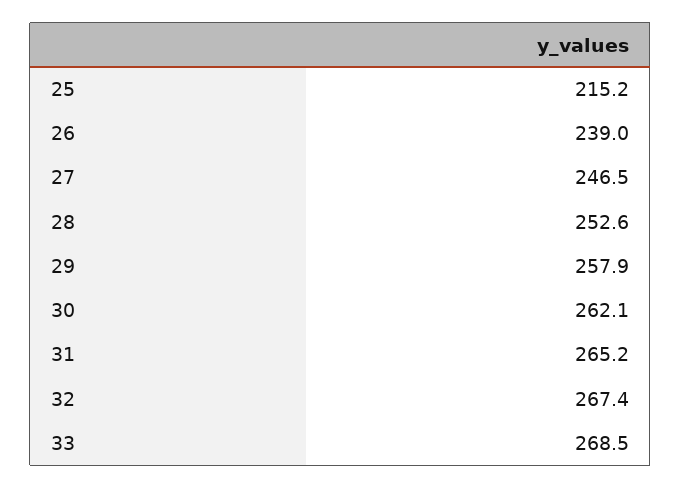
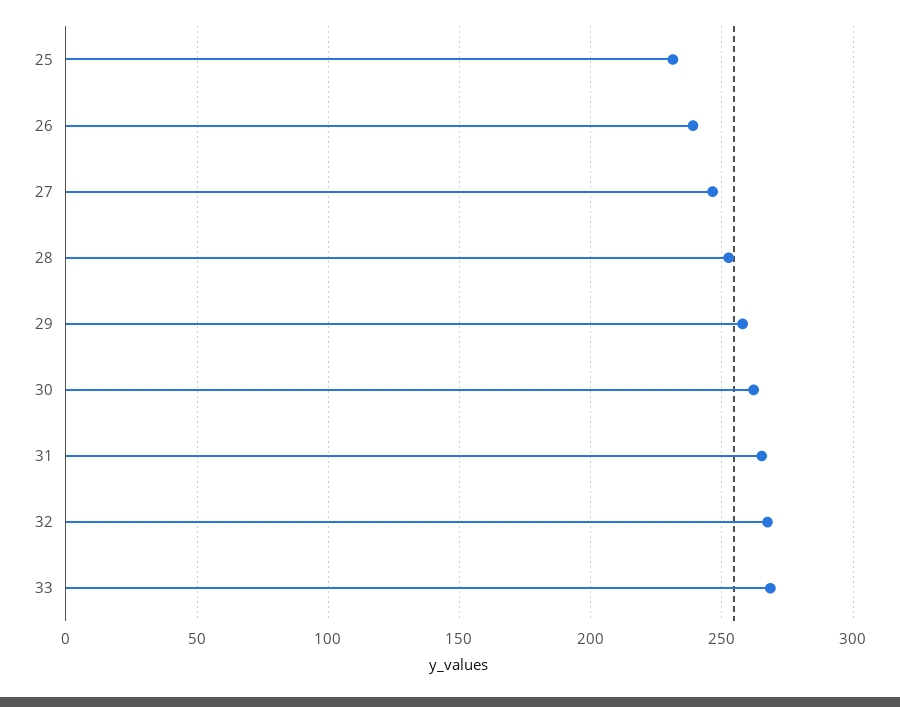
  {
-   "25": 215.2,
+   "25": 230,
    "26": 239,
    "27": 246.5,
    "28": 252.6,
    "29": 257.9,
    "30": 262.1,
    "31": 265.2,
    "32": 267.4,
    "33": 268.5
  }

